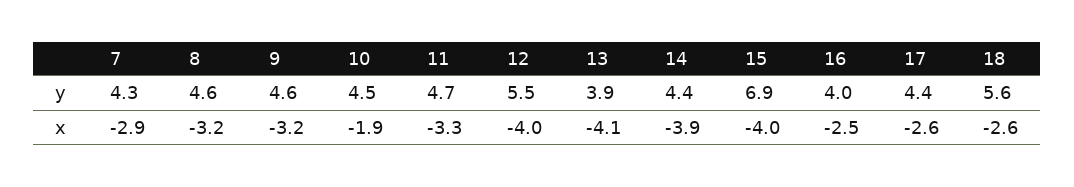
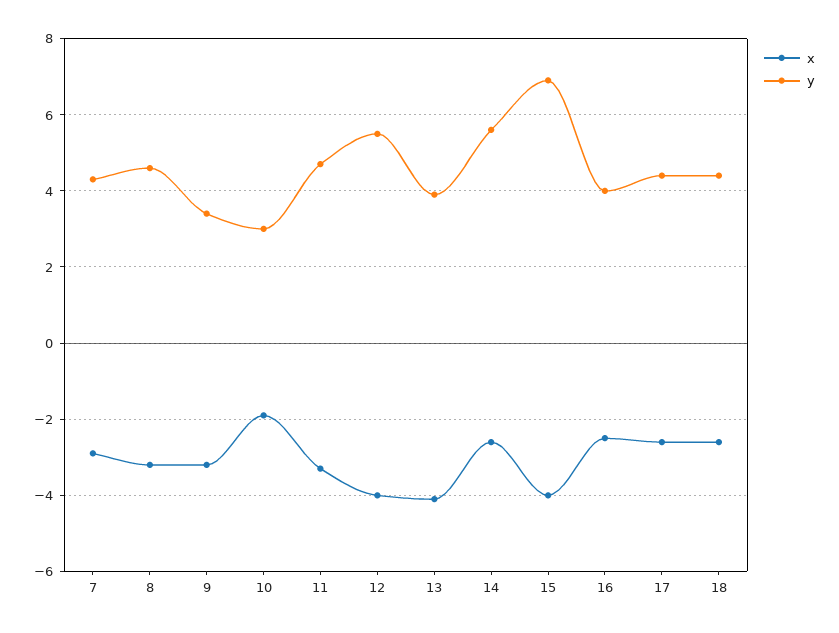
  {
    "y": {
      "7": 4.3,
      "8": 4.6,
-     "9": 4.6,
+     "9": 3.5,
-     "10": 4.5,
+     "10": 3,
      "11": 4.7,
      "12": 5.5,
      "13": 3.9,
-     "14": 4.4,
+     "14": 5.5,
      "15": 6.9,
      "16": 4,
      "17": 4.4,
-     "18": 5.6
+     "18": 4.5
    },
    "x": {
      "7": -2.9,
      "8": -3.2,
      "9": -3.2,
      "10": -1.9,
      "11": -3.3,
      "12": -4,
      "13": -4.1,
-     "14": -3.9,
+     "14": -2.5,
      "15": -4,
      "16": -2.5,
      "17": -2.6,
      "18": -2.6
    }
  }

